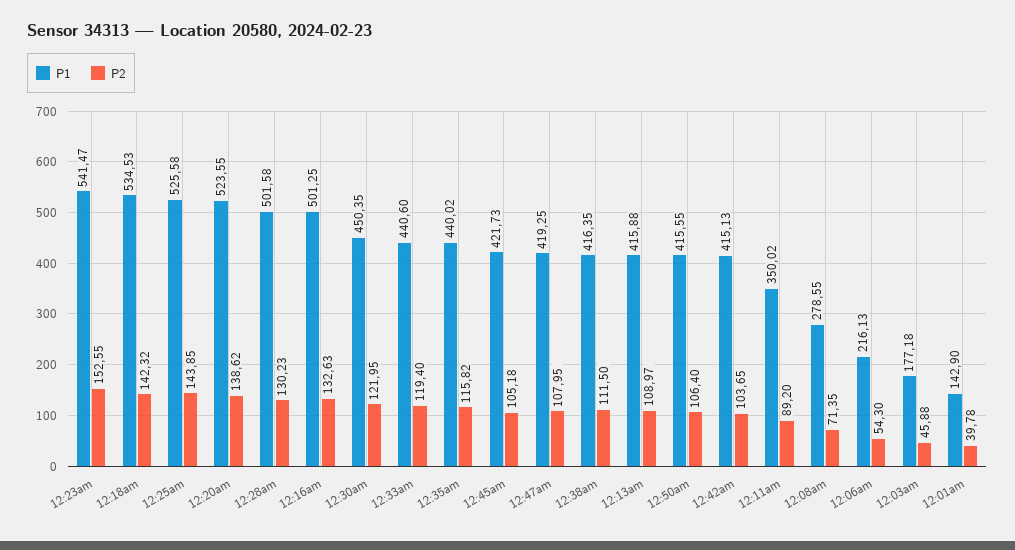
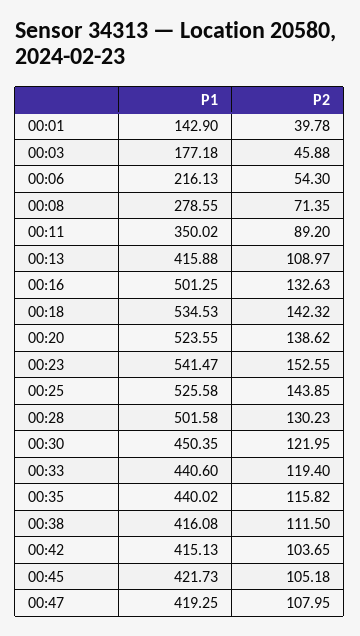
  {
    "P1": {
      "12:23am": 541.47,
      "12:18am": 534.53,
      "12:25am": 525.58,
      "12:20am": 523.55,
      "12:28am": 501.58,
      "12:16am": 501.25,
      "12:30am": 450.35,
      "12:33am": 440.6,
      "12:35am": 440.02,
      "12:45am": 421.73,
      "12:47am": 419.25,
-     "12:38am": 416.35,
+     "12:38am": 416.08,
      "12:13am": 415.88,
-     "12:50am": 415.55,
      "12:42am": 415.13,
      "12:11am": 350.02,
      "12:08am": 278.55,
      "12:06am": 216.13,
      "12:03am": 177.18,
      "12:01am": 142.9
    },
    "P2": {
      "12:23am": 152.55,
      "12:18am": 142.32,
      "12:25am": 143.85,
      "12:20am": 138.62,
      "12:28am": 130.23,
      "12:16am": 132.63,
      "12:30am": 121.95,
      "12:33am": 119.4,
      "12:35am": 115.82,
      "12:45am": 105.18,
      "12:47am": 107.95,
      "12:38am": 111.5,
      "12:13am": 108.97,
-     "12:50am": 106.4,
      "12:42am": 103.65,
      "12:11am": 89.2,
      "12:08am": 71.35,
      "12:06am": 54.3,
      "12:03am": 45.88,
      "12:01am": 39.78
    }
  }

